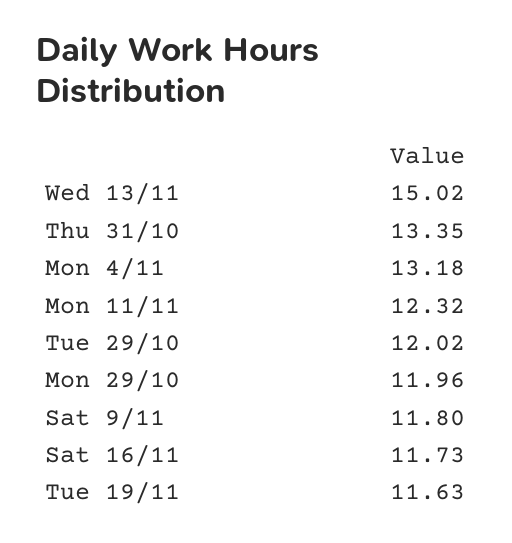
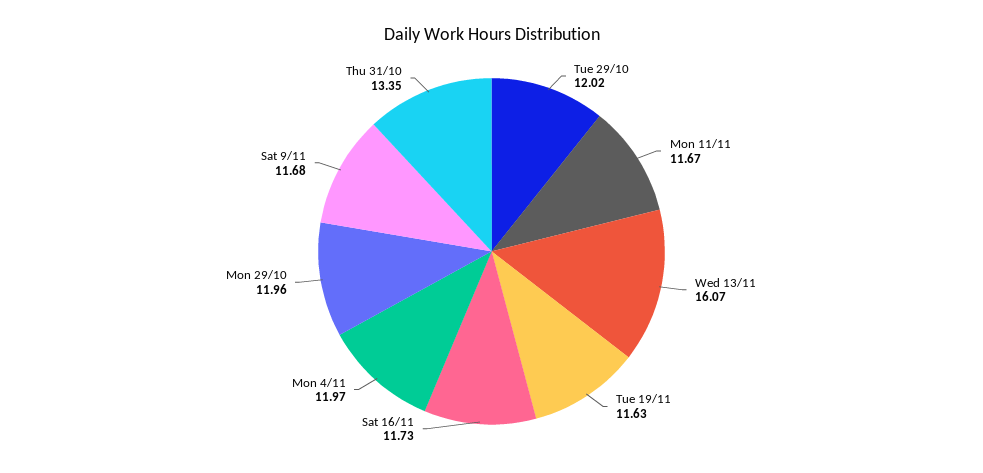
  {
-   "Wed 13/11": 15.02,
+   "Wed 13/11": 16.07,
    "Thu 31/10": 13.35,
-   "Mon 4/11": 13.18,
+   "Mon 4/11": 11.97,
-   "Mon 11/11": 12.32,
+   "Mon 11/11": 11.67,
    "Tue 29/10": 12.02,
    "Mon 29/10": 11.96,
-   "Sat 9/11": 11.8,
+   "Sat 9/11": 11.68,
    "Sat 16/11": 11.73,
    "Tue 19/11": 11.63
  }

